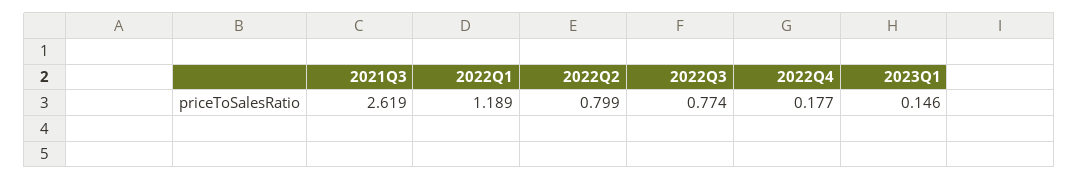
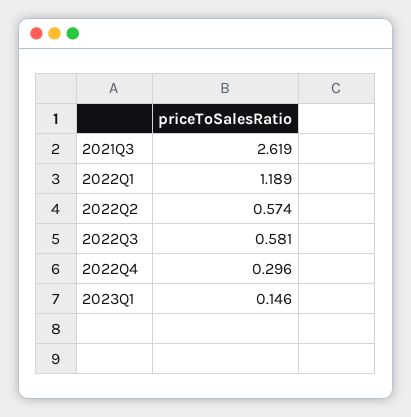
  {
    "2021Q3": 2.619,
    "2022Q1": 1.189,
-   "2022Q2": 0.799,
+   "2022Q2": 0.574,
-   "2022Q3": 0.774,
+   "2022Q3": 0.581,
-   "2022Q4": 0.177,
+   "2022Q4": 0.296,
    "2023Q1": 0.146
  }

